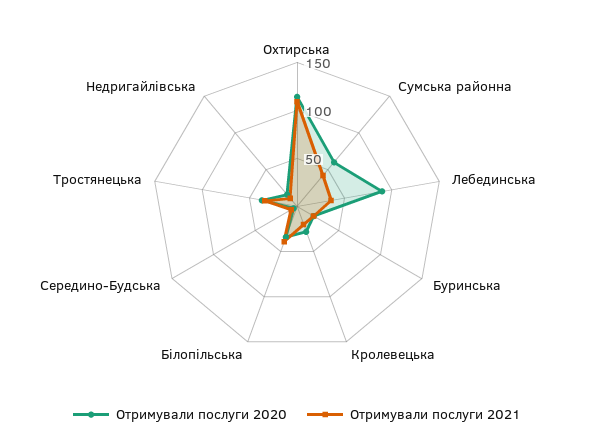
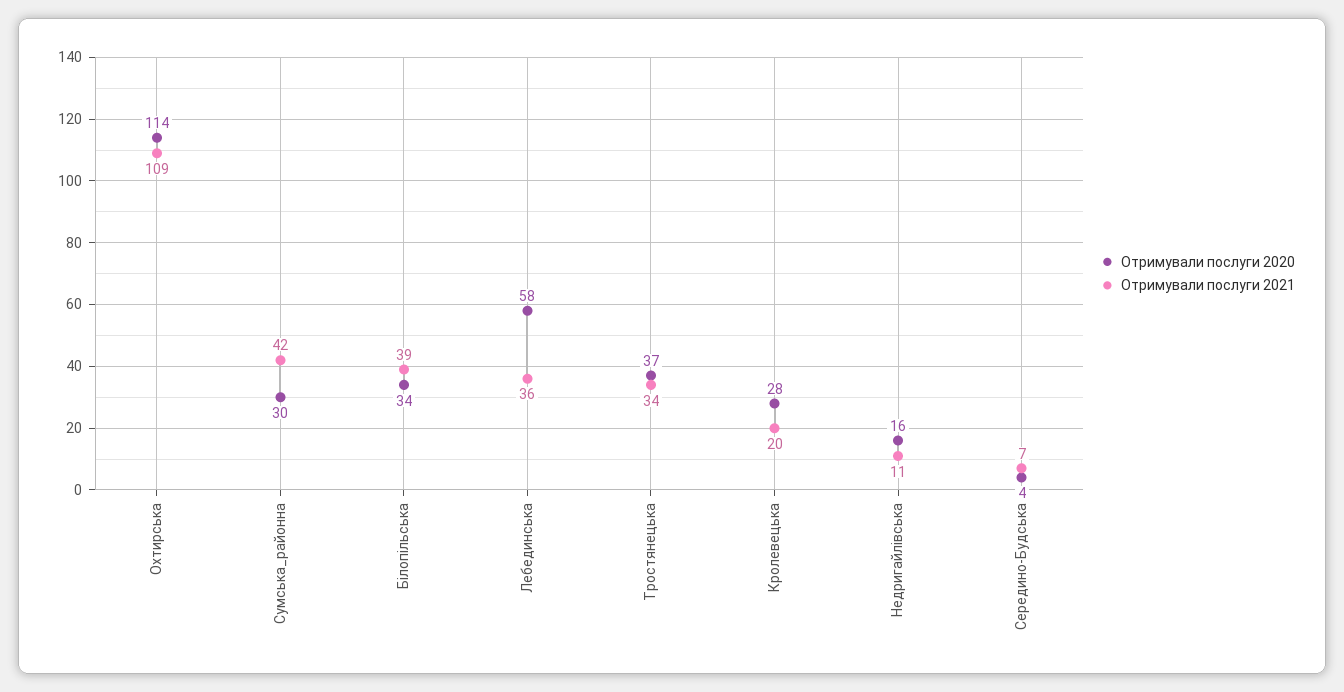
  {
    "Отримували послуги 2020": {
      "Охтирська": 114,
-     "Сумська районна": 60,
+     "Сумська районна": 30,
-     "Лебединська": 90,
+     "Лебединська": 58,
-     "Буринська": 20,
      "Кролевецька": 28,
      "Білопільська": 34,
      "Середино-Будська": 4,
      "Тростянецька": 37,
      "Недригайлівська": 16
    },
    "Отримували послуги 2021": {
      "Охтирська": 109,
      "Сумська районна": 42,
      "Лебединська": 36,
-     "Буринська": 20,
      "Кролевецька": 20,
      "Білопільська": 39,
      "Середино-Будська": 7,
      "Тростянецька": 34,
      "Недригайлівська": 11
    }
  }

